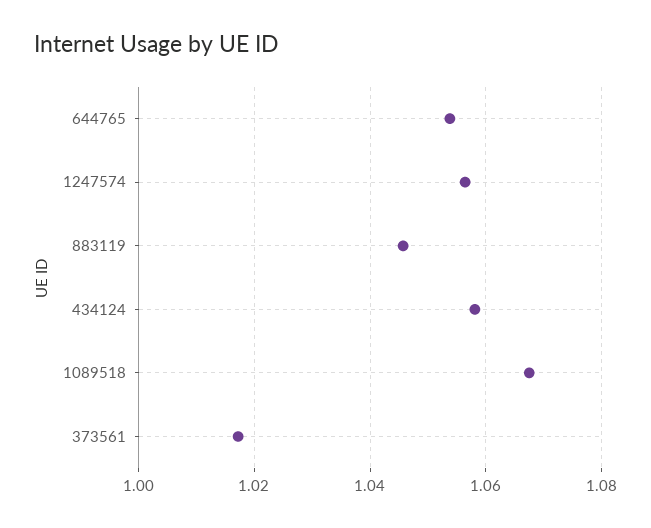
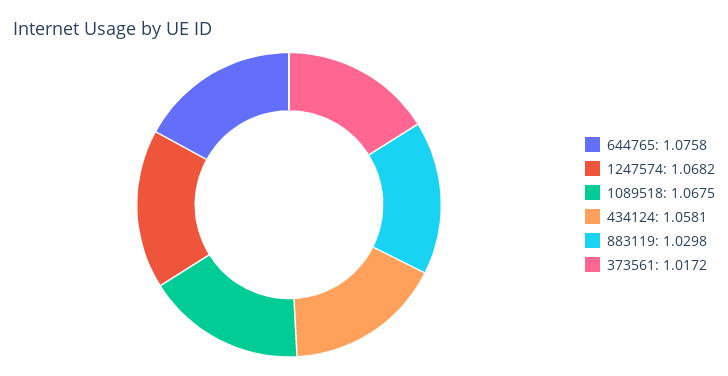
  {
-   "644765": 1.054,
+   "644765": 1.0758,
-   "1247574": 1.056,
+   "1247574": 1.0682,
-   "883119": 1.046,
+   "883119": 1.0298,
    "434124": 1.0581,
    "1089518": 1.0675,
    "373561": 1.0172
  }

